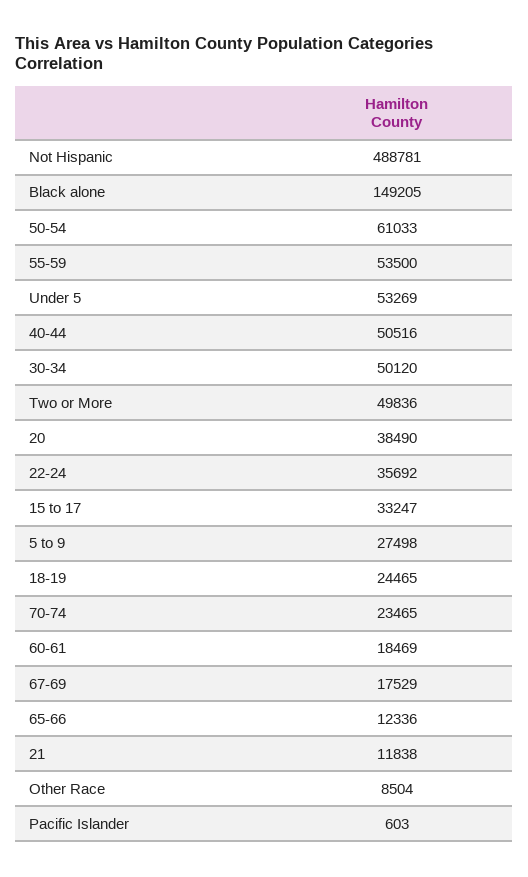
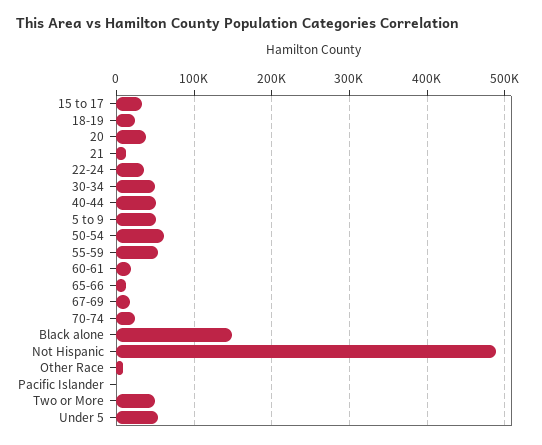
  {
    "Not Hispanic": 488781,
    "Black alone": 149205,
    "50-54": 61033,
    "55-59": 53500,
    "Under 5": 53269,
    "40-44": 50516,
    "30-34": 50120,
    "Two or More": 49836,
    "20": 38490,
    "22-24": 35692,
    "15 to 17": 33247,
-   "5 to 9": 27498,
+   "5 to 9": 50000,
    "18-19": 24465,
    "70-74": 23465,
    "60-61": 18469,
    "67-69": 17529,
    "65-66": 12336,
    "21": 11838,
    "Other Race": 8504,
    "Pacific Islander": 603
  }

